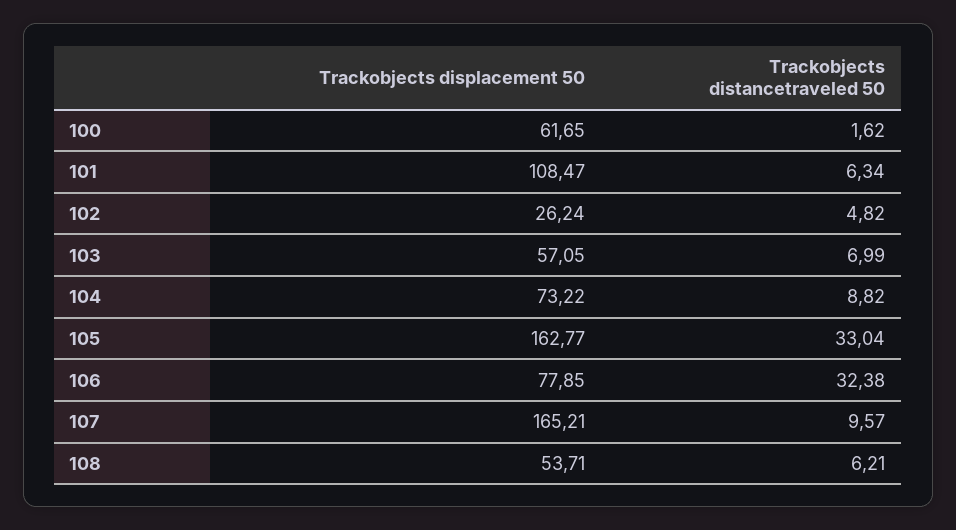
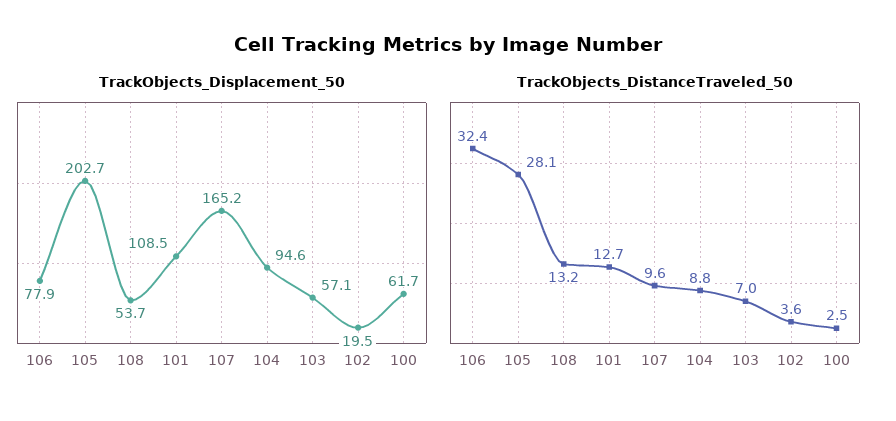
  {
    "Trackobjects displacement 50": {
      "100": 61.65,
      "101": 108.47,
-     "102": 26.24,
+     "102": 19.5,
      "103": 57.05,
-     "104": 73.22,
+     "104": 94.6,
-     "105": 162.77,
+     "105": 202.7,
      "106": 77.85,
      "107": 165.21,
      "108": 53.71
    },
    "Trackobjects distancetraveled 50": {
-     "100": 1.62,
+     "100": 2.5,
-     "101": 6.34,
+     "101": 12.7,
-     "102": 4.82,
+     "102": 3.6,
      "103": 6.99,
      "104": 8.82,
-     "105": 33.04,
+     "105": 28.1,
      "106": 32.38,
      "107": 9.57,
-     "108": 6.21
+     "108": 13.2
    }
  }

